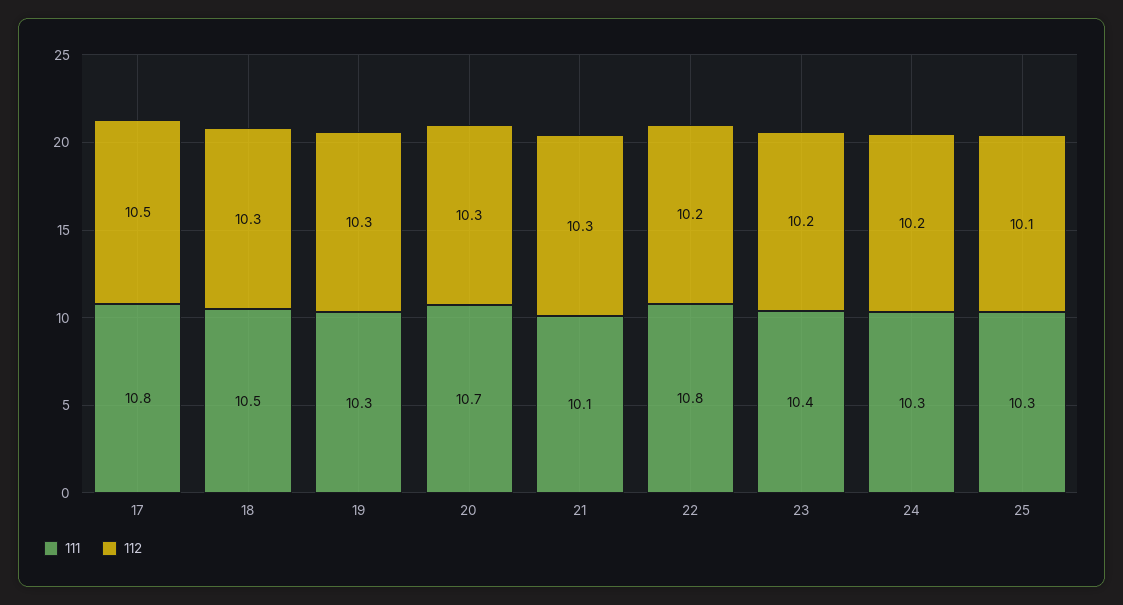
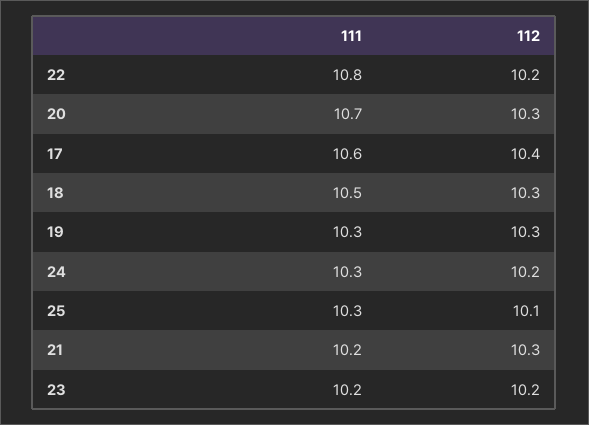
  {
    "111": {
-     "17": 10.8,
+     "17": 10.6,
      "18": 10.5,
      "19": 10.3,
      "20": 10.7,
-     "21": 10.1,
+     "21": 10.2,
      "22": 10.8,
-     "23": 10.4,
+     "23": 10.2,
      "24": 10.3,
      "25": 10.3
    },
    "112": {
-     "17": 10.5,
+     "17": 10.4,
      "18": 10.3,
      "19": 10.3,
      "20": 10.3,
      "21": 10.3,
      "22": 10.2,
      "23": 10.2,
      "24": 10.2,
      "25": 10.1
    }
  }

